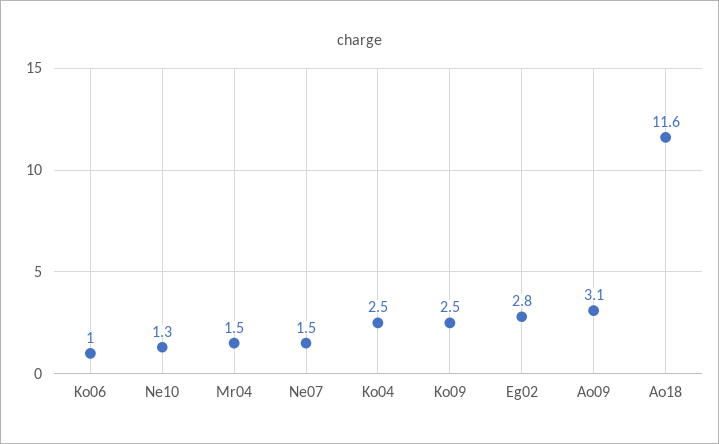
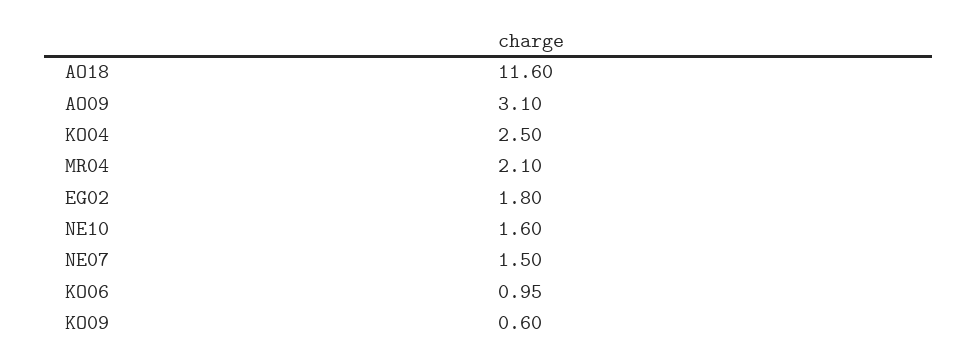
  {
    "Ko06": 0.95,
-   "Ne10": 1.3,
+   "Ne10": 1.6,
-   "Mr04": 1.5,
+   "Mr04": 2.1,
    "Ne07": 1.5,
    "Ko04": 2.5,
-   "Ko09": 2.5,
+   "Ko09": 0.6,
-   "Eg02": 2.8,
+   "Eg02": 1.8,
    "Ao09": 3.1,
    "Ao18": 11.6
  }

